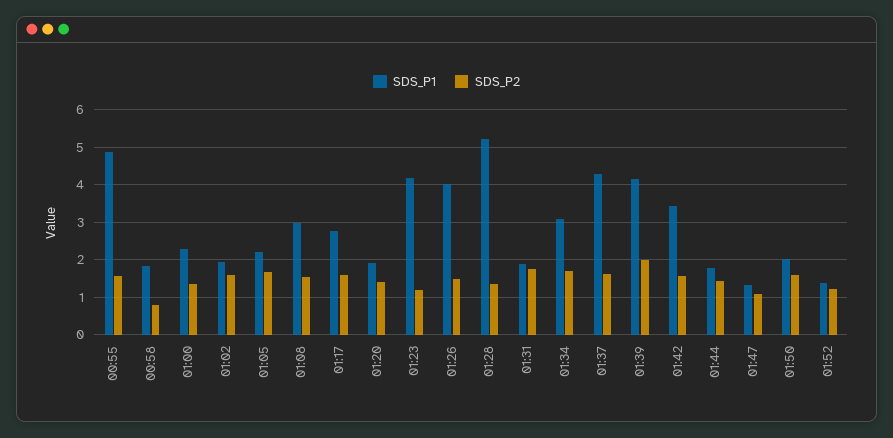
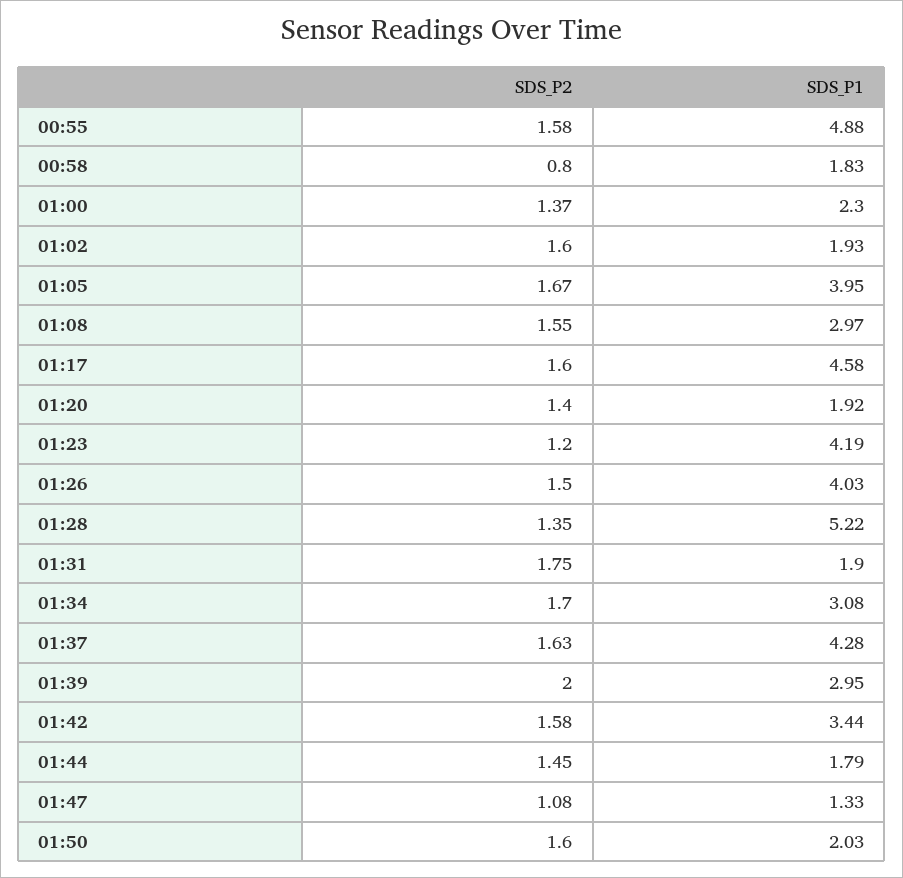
  {
    "SDS_P1": {
      "00:55": 4.88,
      "00:58": 1.83,
      "01:00": 2.3,
      "01:02": 1.93,
-     "01:05": 2.2,
+     "01:05": 3.95,
      "01:08": 2.97,
-     "01:17": 2.8,
+     "01:17": 4.58,
      "01:20": 1.92,
      "01:23": 4.19,
      "01:26": 4.03,
      "01:28": 5.22,
      "01:31": 1.9,
      "01:34": 3.08,
      "01:37": 4.28,
-     "01:39": 4.2,
+     "01:39": 2.95,
      "01:42": 3.44,
      "01:44": 1.79,
      "01:47": 1.33,
-     "01:50": 2.03,
+     "01:50": 2.03
-     "01:52": 1.4
    },
    "SDS_P2": {
      "00:55": 1.58,
      "00:58": 0.8,
      "01:00": 1.37,
      "01:02": 1.6,
      "01:05": 1.67,
      "01:08": 1.55,
      "01:17": 1.6,
      "01:20": 1.4,
      "01:23": 1.2,
      "01:26": 1.5,
      "01:28": 1.35,
      "01:31": 1.75,
      "01:34": 1.7,
      "01:37": 1.63,
      "01:39": 2,
      "01:42": 1.58,
      "01:44": 1.45,
      "01:47": 1.08,
-     "01:50": 1.6,
+     "01:50": 1.6
-     "01:52": 1.2
    }
  }

